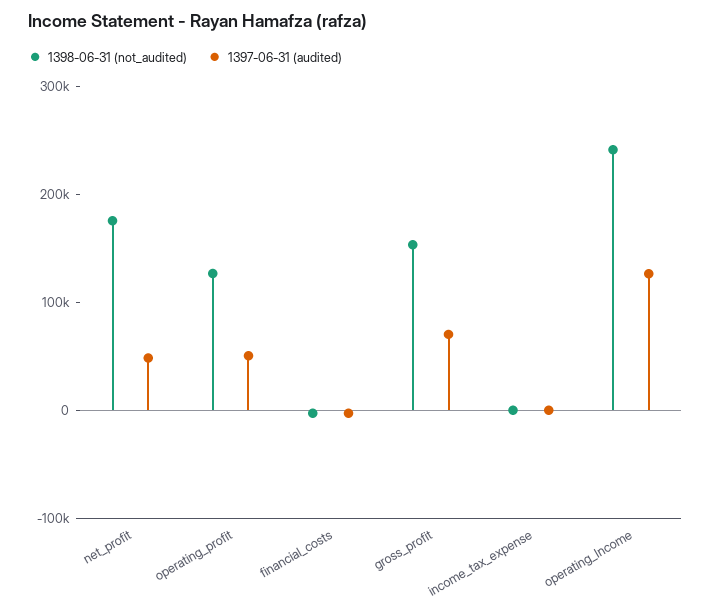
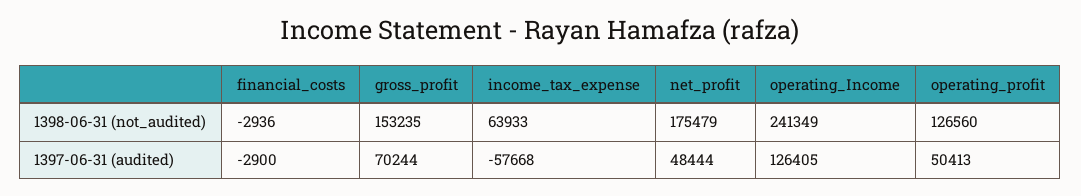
  {
    "1398-06-31 (not_audited)": {
      "net_profit": 175479,
      "operating_profit": 126560,
      "financial_costs": -2936,
      "gross_profit": 153235,
-     "income_tax_expense": 0,
+     "income_tax_expense": 63933,
      "operating_Income": 241349
    },
    "1397-06-31 (audited)": {
      "net_profit": 48444,
      "operating_profit": 50413,
      "financial_costs": -2900,
      "gross_profit": 70244,
-     "income_tax_expense": 0,
+     "income_tax_expense": -57668,
      "operating_Income": 126405
    }
  }

